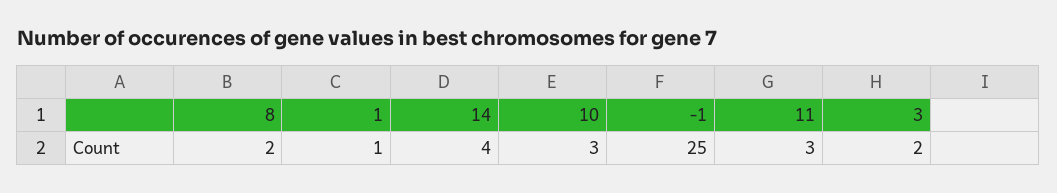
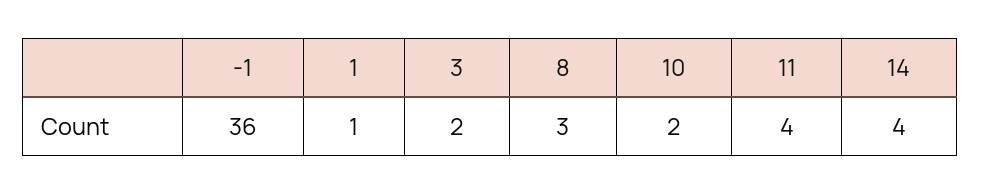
  {
-   "8": 2,
+   "8": 3,
    "1": 1,
    "14": 4,
-   "10": 3,
+   "10": 2,
-   "-1": 25,
+   "-1": 36,
-   "11": 3,
+   "11": 4,
    "3": 2
  }

